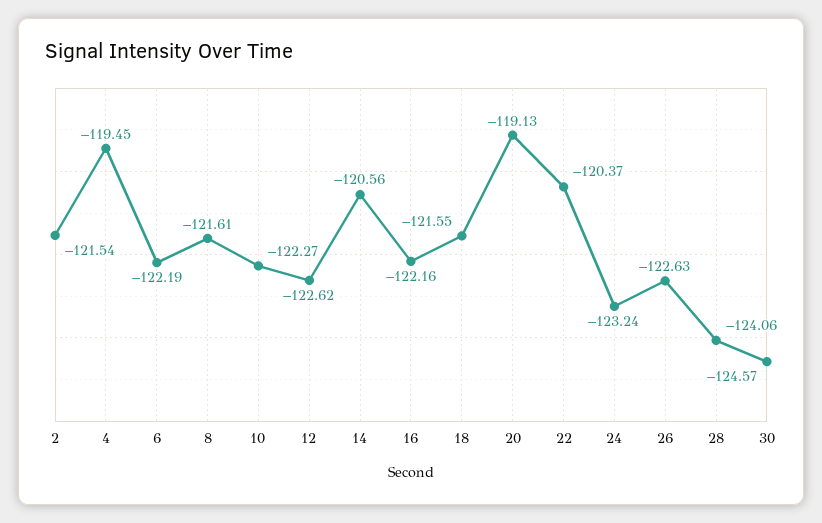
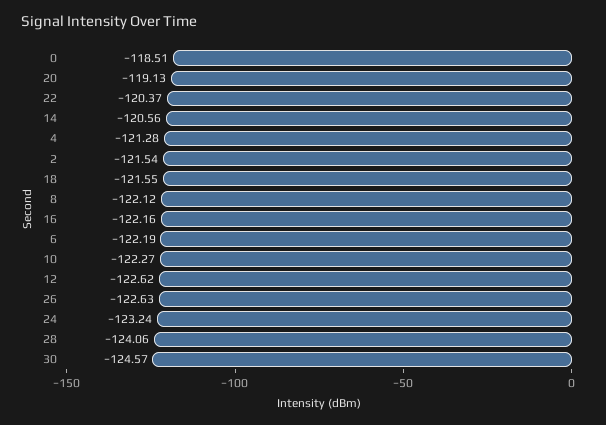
  {
    "2": -121.54,
-   "4": -119.45,
+   "4": -121.28,
    "6": -122.19,
-   "8": -121.61,
+   "8": -122.12,
    "10": -122.27,
    "12": -122.62,
    "14": -120.56,
    "16": -122.16,
    "18": -121.55,
    "20": -119.13,
    "22": -120.37,
    "24": -123.24,
    "26": -122.63,
    "28": -124.06,
-   "30": -124.57
+   "30": -124.57,
+   "0": -118.51
  }

